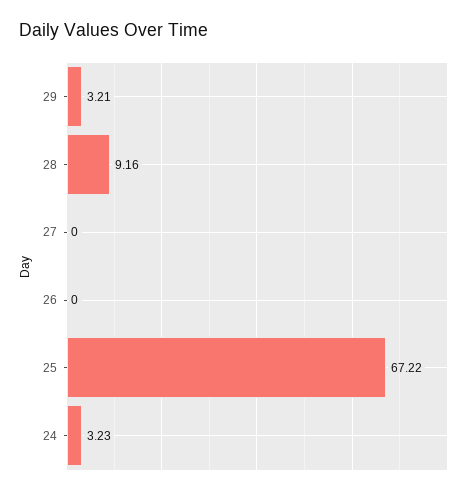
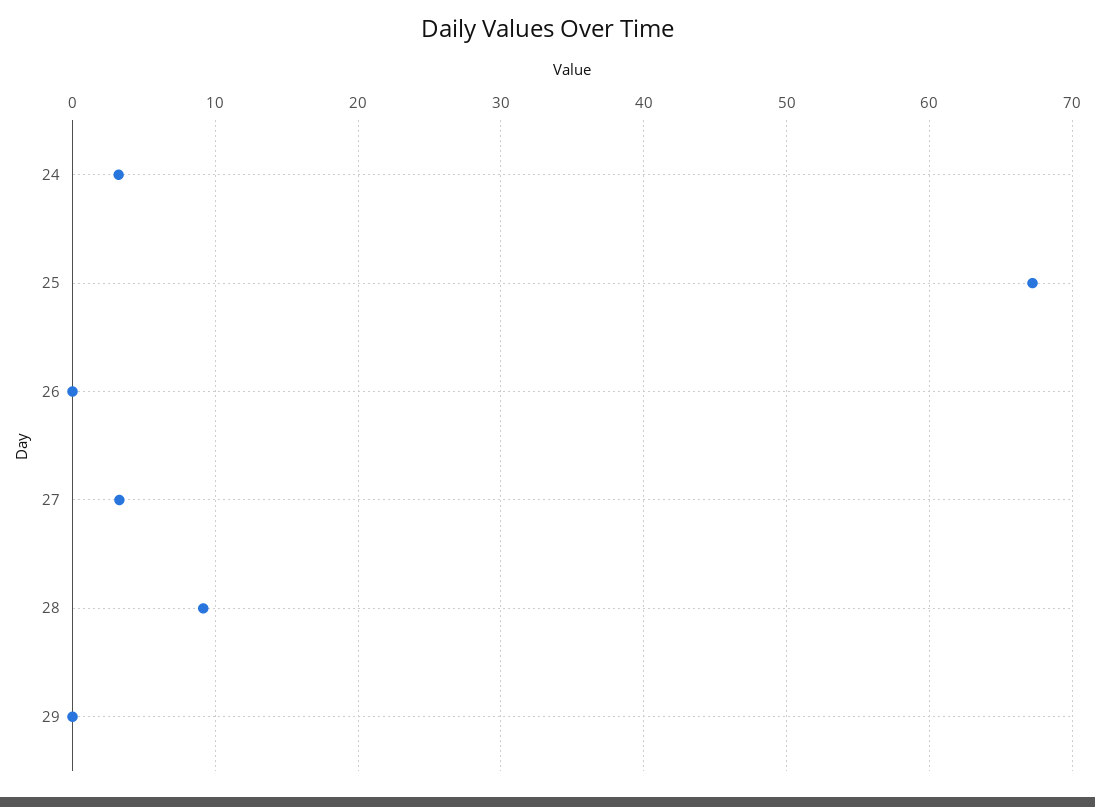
  {
-   "29": 3.21,
+   "29": 0,
    "28": 9.16,
-   "27": 0,
+   "27": 3,
    "26": 0,
    "25": 67.22,
    "24": 3.23
  }

